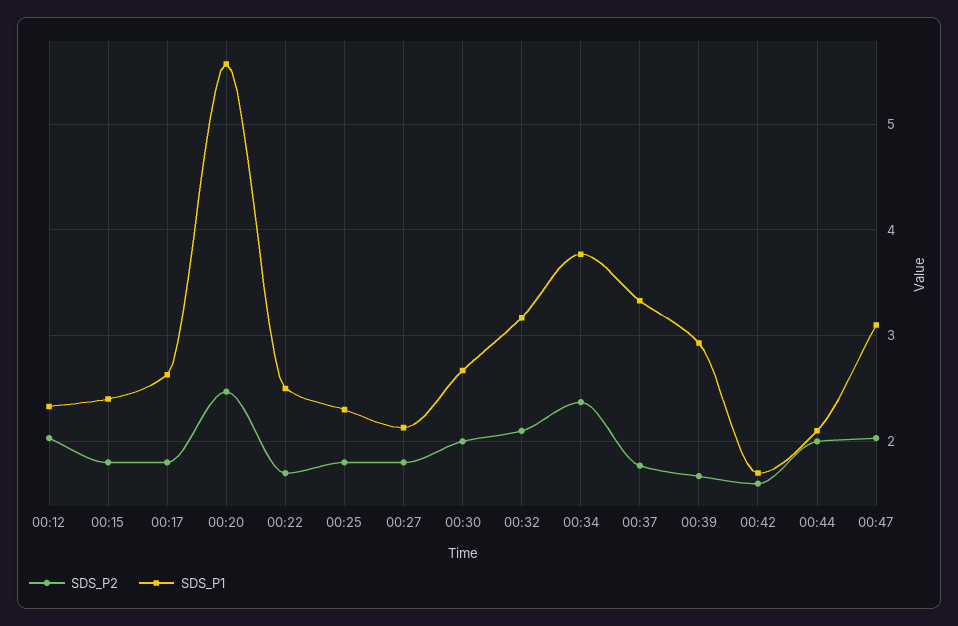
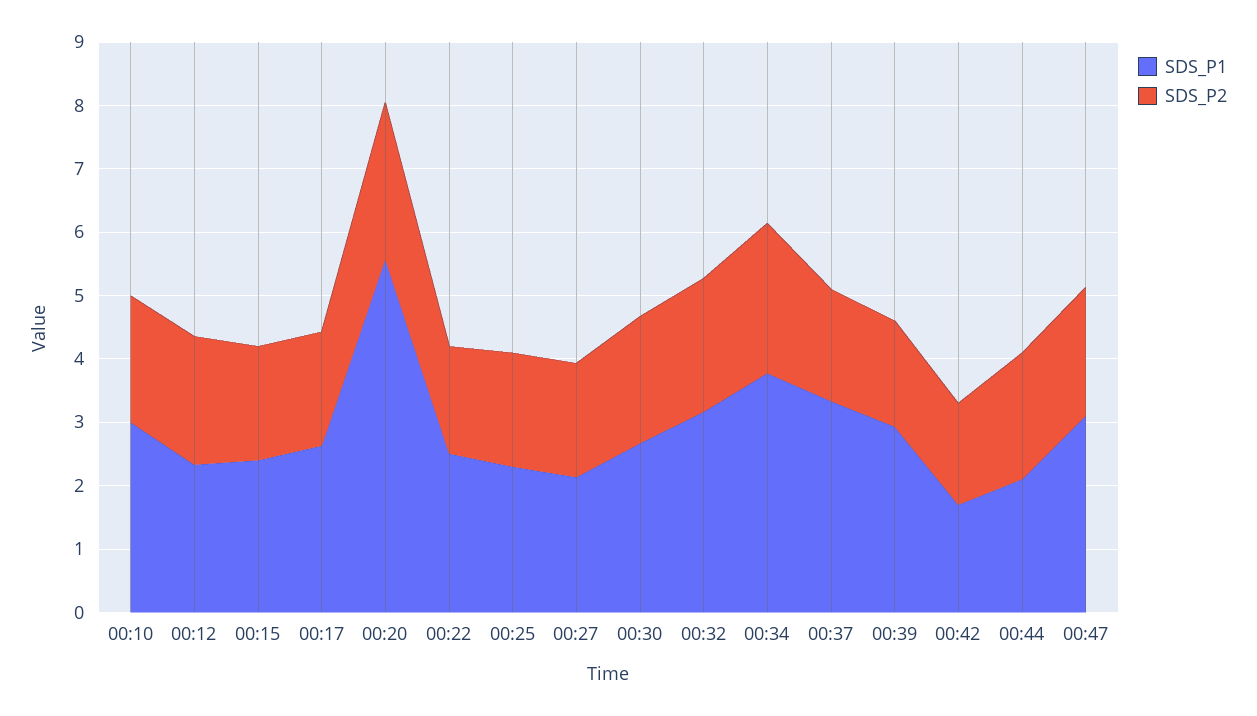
  {
    "SDS_P2": {
      "00:12": 2,
      "00:15": 1.8,
      "00:17": 1.8,
      "00:20": 2.5,
      "00:22": 1.7,
      "00:25": 1.8,
      "00:27": 1.8,
      "00:30": 2,
      "00:32": 2.1,
      "00:34": 2.4,
      "00:37": 1.8,
      "00:39": 1.7,
      "00:42": 1.6,
      "00:44": 2,
-     "00:47": 2
+     "00:47": 2,
+     "00:10": 2
    },
    "SDS_P1": {
      "00:12": 2.3,
      "00:15": 2.4,
      "00:17": 2.6,
      "00:20": 5.6,
      "00:22": 2.5,
      "00:25": 2.3,
      "00:27": 2.1,
      "00:30": 2.7,
      "00:32": 3.2,
      "00:34": 3.8,
      "00:37": 3.3,
      "00:39": 2.9,
      "00:42": 1.7,
      "00:44": 2.1,
-     "00:47": 3.1
+     "00:47": 3.1,
+     "00:10": 3
    }
  }

